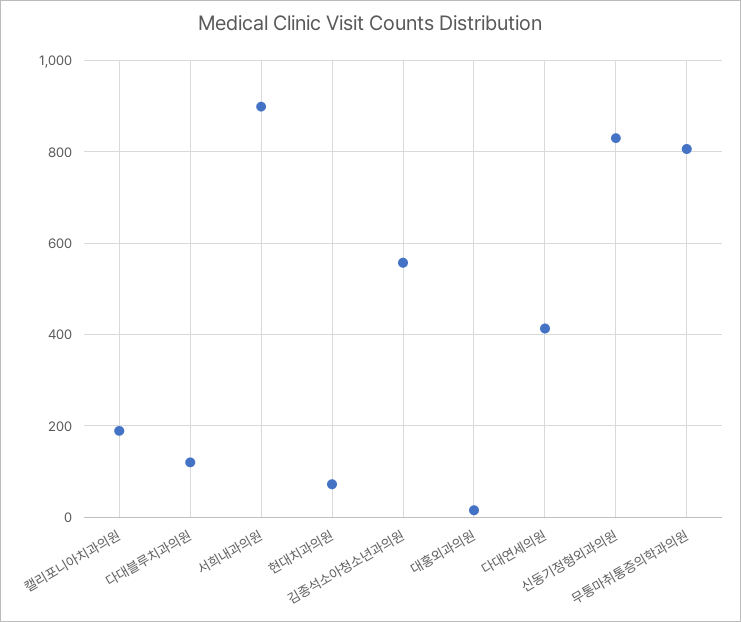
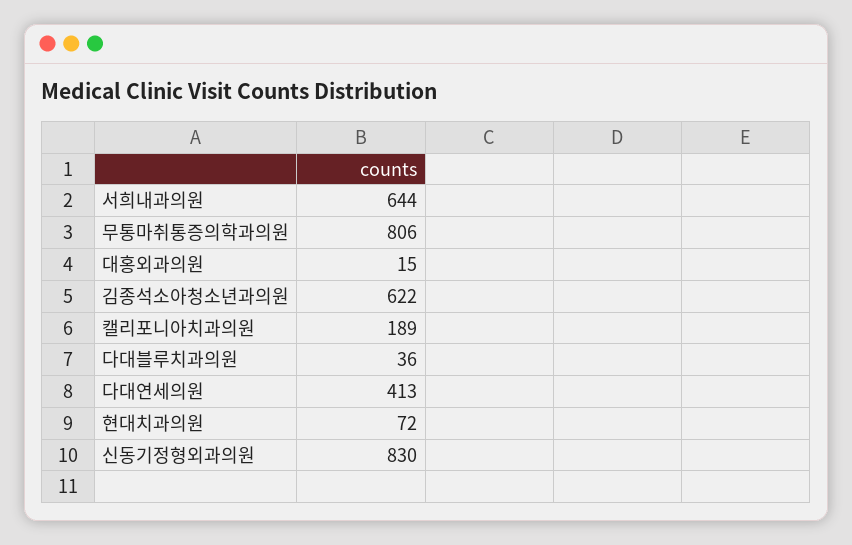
  {
    "캘리포니아치과의원": 189,
-   "다대블루치과의원": 120,
+   "다대블루치과의원": 36,
-   "서희내과의원": 900,
+   "서희내과의원": 644,
    "현대치과의원": 72,
-   "김종석소아청소년과의원": 560,
+   "김종석소아청소년과의원": 622,
    "대홍외과의원": 15,
    "다대연세의원": 413,
    "신동기정형외과의원": 830,
    "무통마취통증의학과의원": 806
  }

